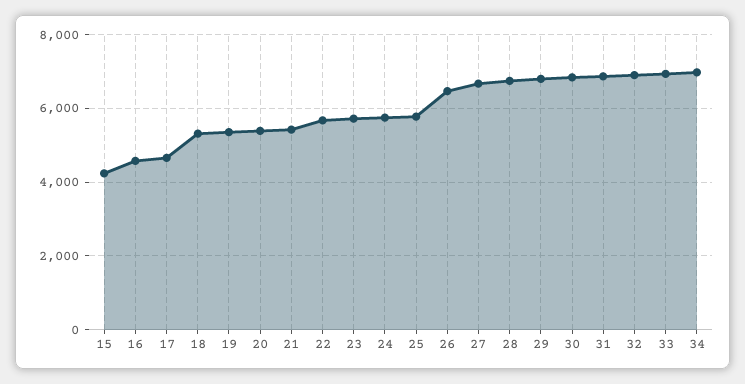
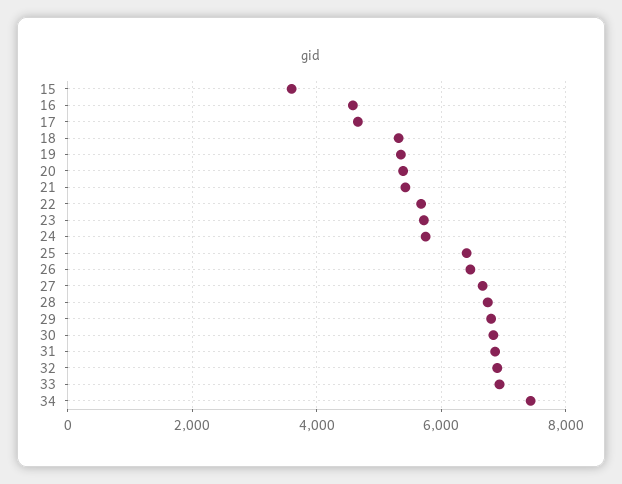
  {
-   "15": 4200,
+   "15": 3600,
    "16": 4600,
    "17": 4600,
    "18": 5400,
    "19": 5400,
    "20": 5400,
    "21": 5400,
    "22": 5600,
    "23": 5800,
    "24": 5800,
-   "25": 5800,
+   "25": 6400,
    "26": 6400,
    "27": 6600,
    "28": 6800,
    "29": 6800,
    "30": 6800,
    "31": 6800,
    "32": 7000,
    "33": 7000,
-   "34": 7000
+   "34": 7400
  }

